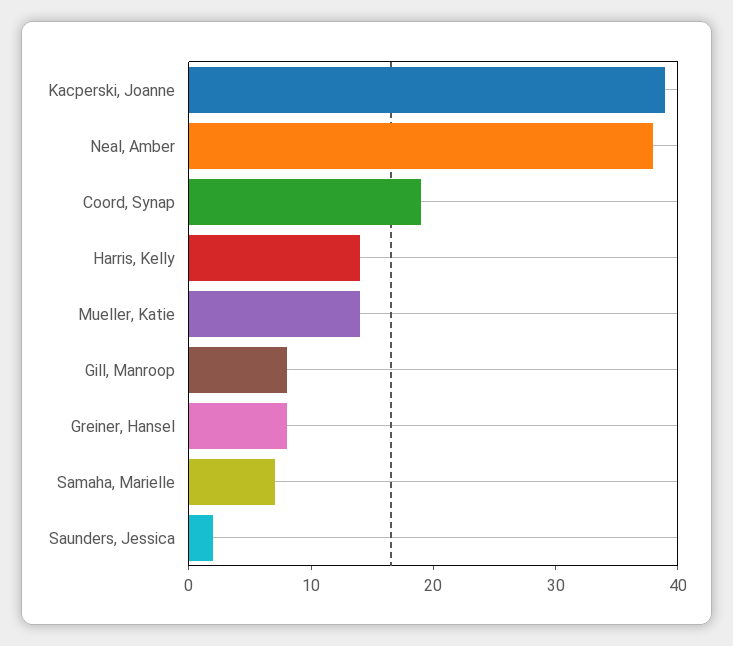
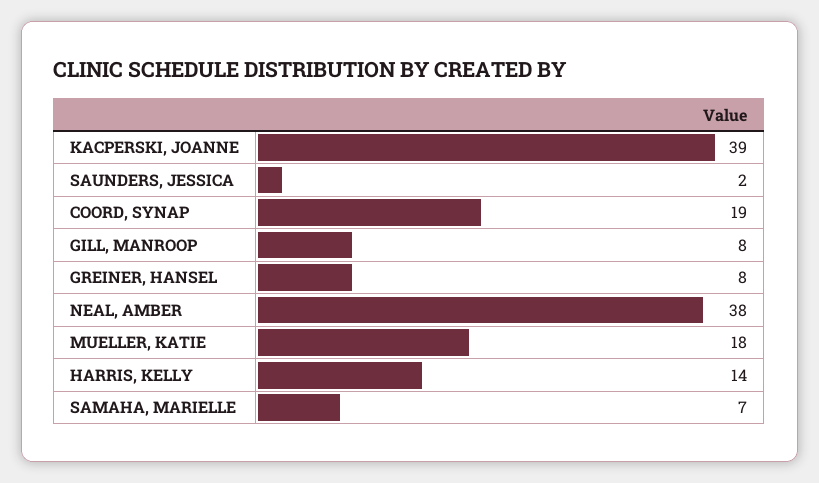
  {
    "Kacperski, Joanne": 39,
    "Neal, Amber": 38,
    "Coord, Synap": 19,
    "Harris, Kelly": 14,
-   "Mueller, Katie": 14,
+   "Mueller, Katie": 18,
    "Gill, Manroop": 8,
    "Greiner, Hansel": 8,
    "Samaha, Marielle": 7,
    "Saunders, Jessica": 2
  }

